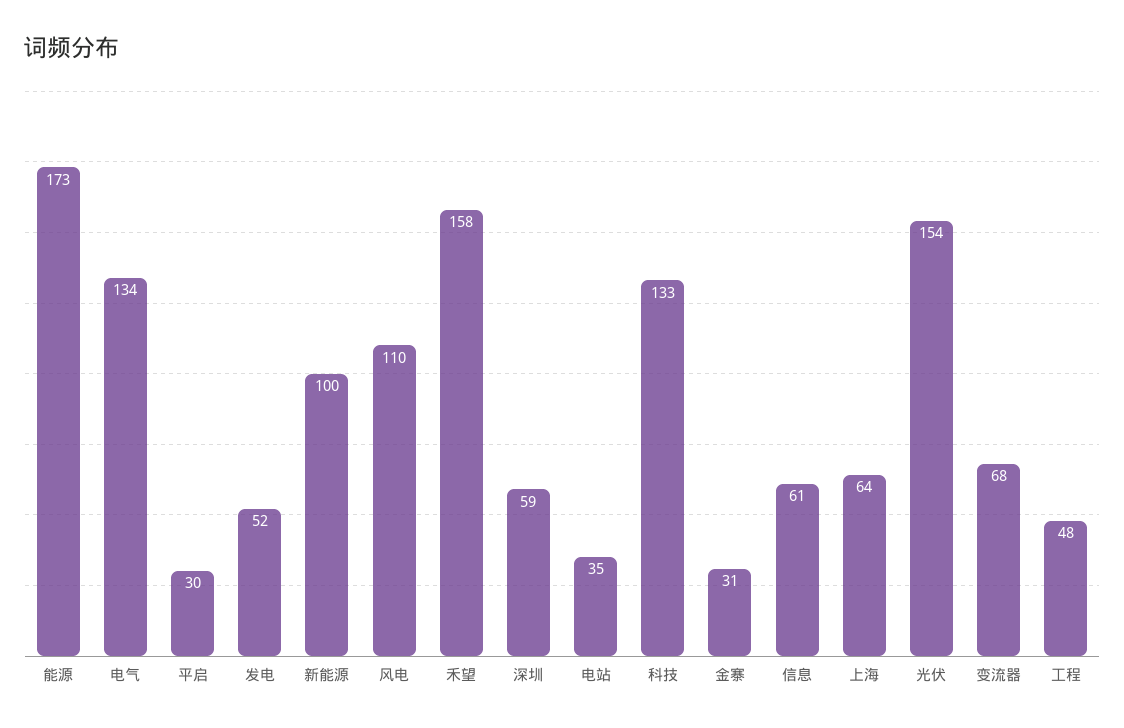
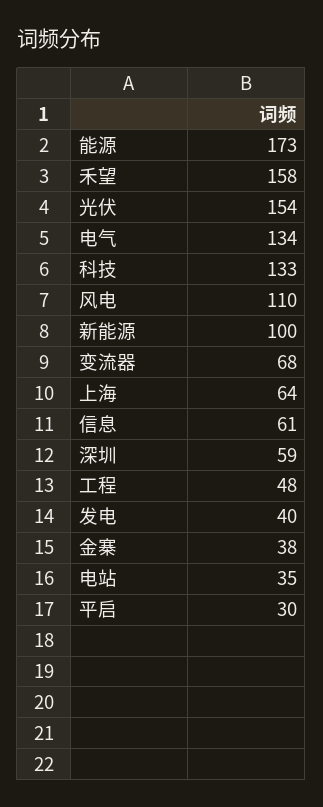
  {
    "能源": 173,
    "电气": 134,
    "平启": 30,
-   "发电": 52,
+   "发电": 40,
    "新能源": 100,
    "风电": 110,
    "禾望": 158,
    "深圳": 59,
    "电站": 35,
    "科技": 133,
-   "金寨": 31,
+   "金寨": 38,
    "信息": 61,
    "上海": 64,
    "光伏": 154,
    "变流器": 68,
    "工程": 48
  }

